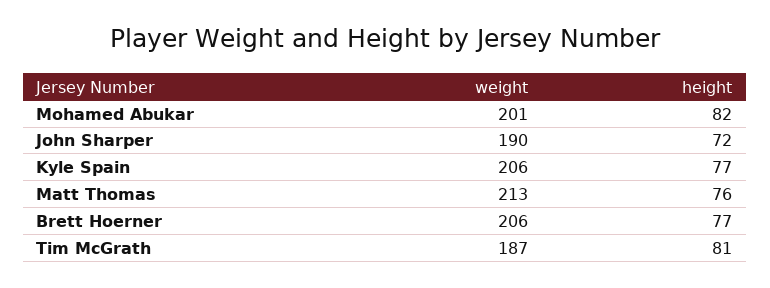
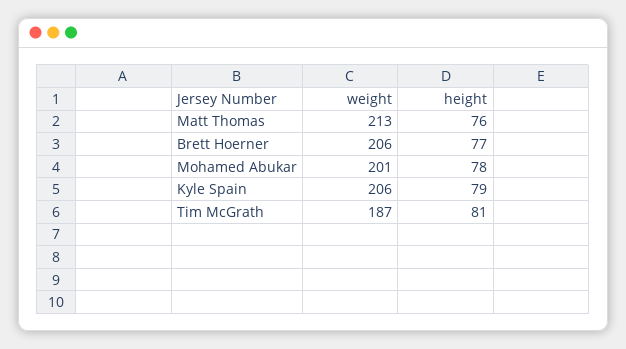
  {
    "weight": {
      "Mohamed Abukar": 201,
-     "John Sharper": 190,
      "Kyle Spain": 206,
      "Matt Thomas": 213,
      "Brett Hoerner": 206,
      "Tim McGrath": 187
    },
    "height": {
-     "Mohamed Abukar": 82,
+     "Mohamed Abukar": 78,
-     "John Sharper": 72,
-     "Kyle Spain": 77,
+     "Kyle Spain": 79,
      "Matt Thomas": 76,
      "Brett Hoerner": 77,
      "Tim McGrath": 81
    }
  }

